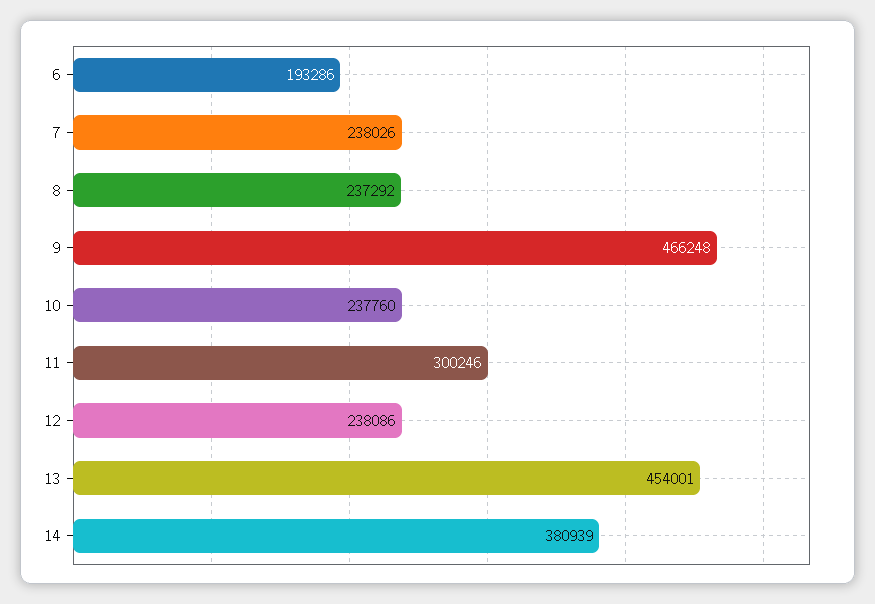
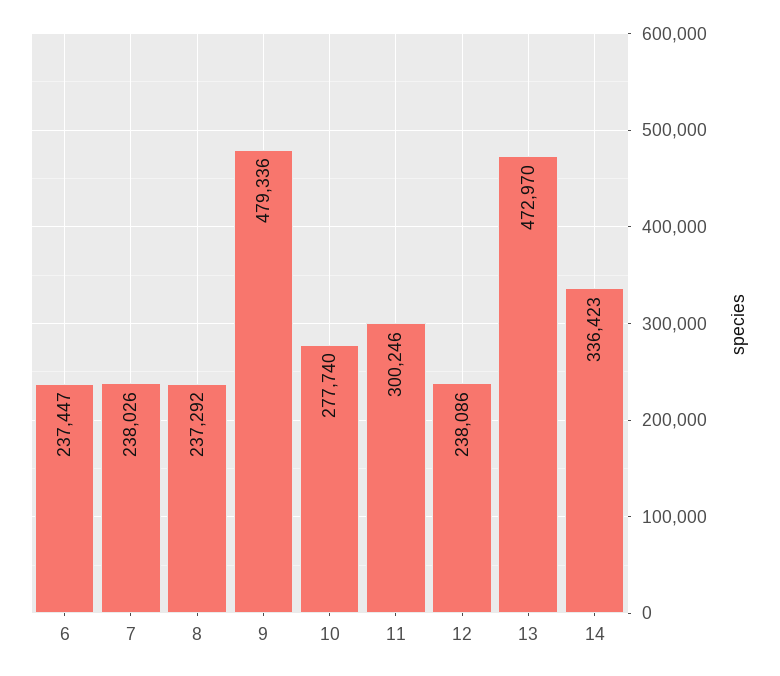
  {
-   "6": 193286,
+   "6": 237447,
    "7": 238026,
    "8": 237292,
-   "9": 466248,
+   "9": 479336,
-   "10": 237760,
+   "10": 277740,
    "11": 300246,
    "12": 238086,
-   "13": 454001,
+   "13": 472970,
-   "14": 380939
+   "14": 336423
  }

